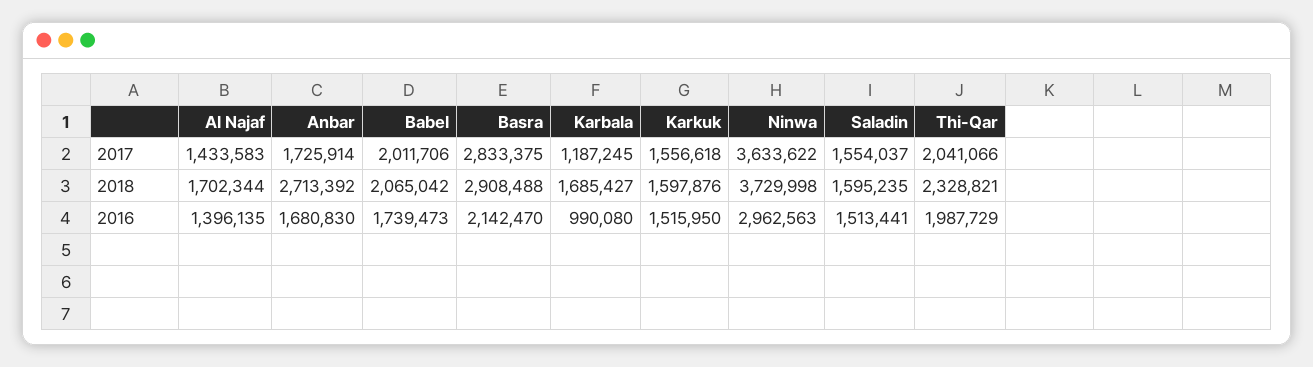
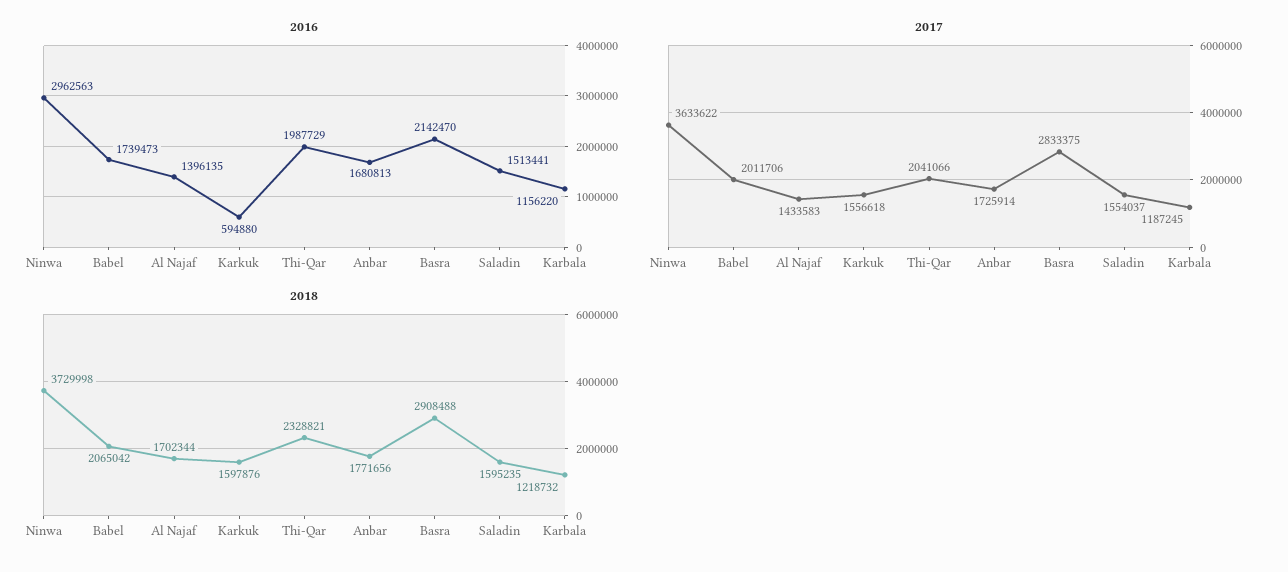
  {
    "2017": {
      "Al Najaf": 1433583,
      "Anbar": 1725914,
      "Babel": 2011706,
      "Basra": 2833375,
      "Karbala": 1187245,
      "Karkuk": 1556618,
      "Ninwa": 3633622,
      "Saladin": 1554037,
      "Thi-Qar": 2041066
    },
    "2018": {
      "Al Najaf": 1702344,
-     "Anbar": 2713392,
+     "Anbar": 1771656,
      "Babel": 2065042,
      "Basra": 2908488,
-     "Karbala": 1685427,
+     "Karbala": 1218732,
      "Karkuk": 1597876,
      "Ninwa": 3729998,
      "Saladin": 1595235,
      "Thi-Qar": 2328821
    },
    "2016": {
      "Al Najaf": 1396135,
-     "Anbar": 1680830,
+     "Anbar": 1680813,
      "Babel": 1739473,
      "Basra": 2142470,
-     "Karbala": 990080,
+     "Karbala": 1156220,
-     "Karkuk": 1515950,
+     "Karkuk": 594880,
      "Ninwa": 2962563,
      "Saladin": 1513441,
      "Thi-Qar": 1987729
    }
  }

